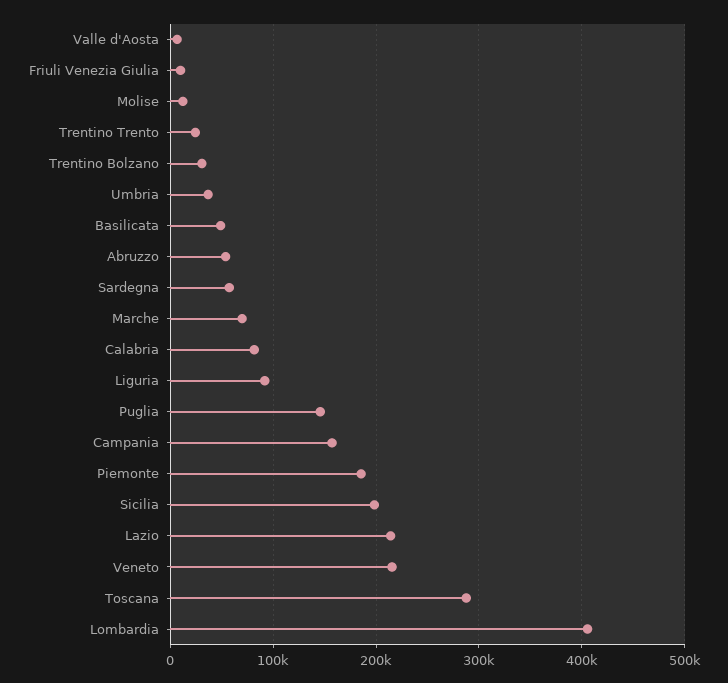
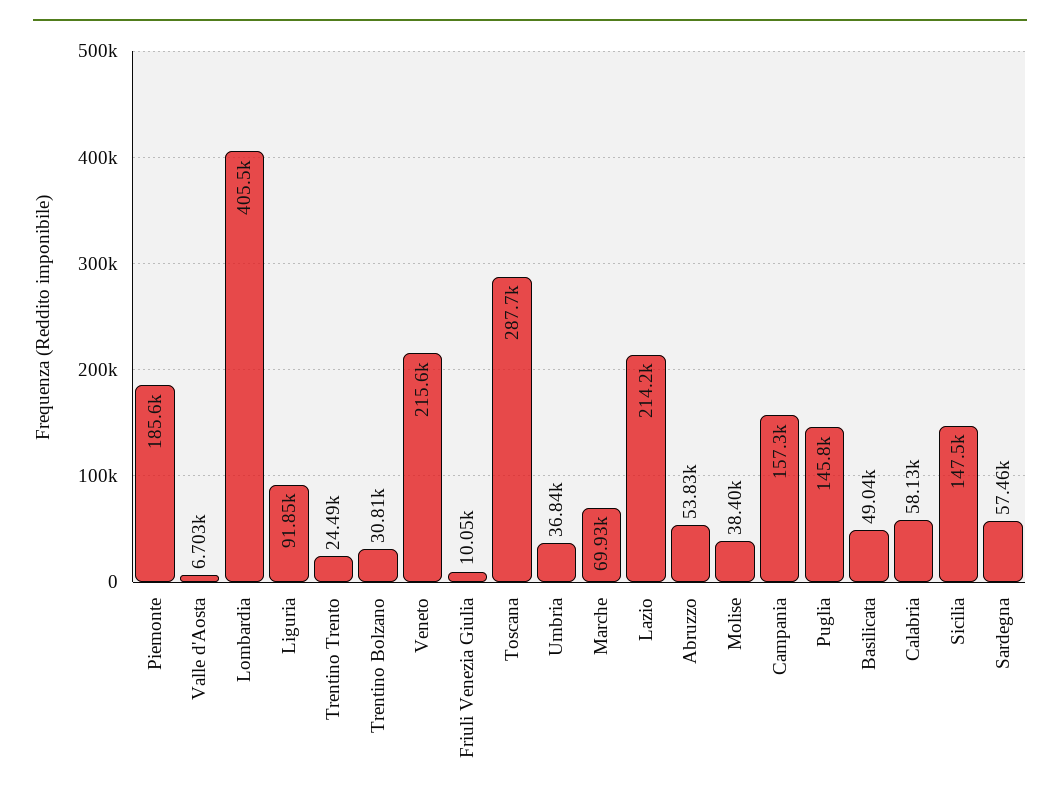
  {
    "Valle d'Aosta": 6703,
    "Friuli Venezia Giulia": 10050,
-   "Molise": 10000,
+   "Molise": 38400,
    "Trentino Trento": 24490,
    "Trentino Bolzano": 30810,
    "Umbria": 36840,
    "Basilicata": 49040,
    "Abruzzo": 53830,
    "Sardegna": 57460,
    "Marche": 69930,
-   "Calabria": 80000,
+   "Calabria": 58130,
    "Liguria": 91850,
    "Puglia": 145800,
    "Campania": 157300,
    "Piemonte": 185600,
-   "Sicilia": 200000,
+   "Sicilia": 147500,
    "Lazio": 214200,
    "Veneto": 215600,
    "Toscana": 287700,
    "Lombardia": 405500
  }

